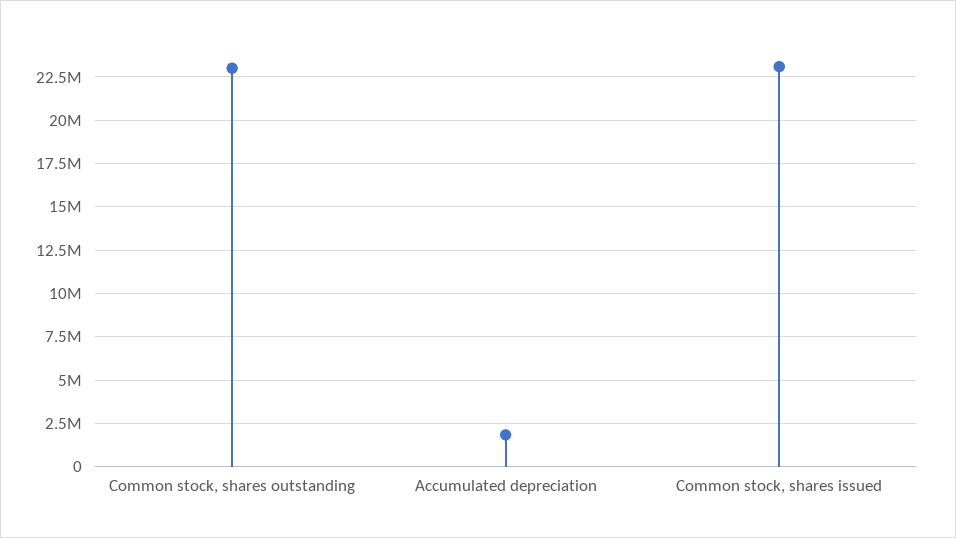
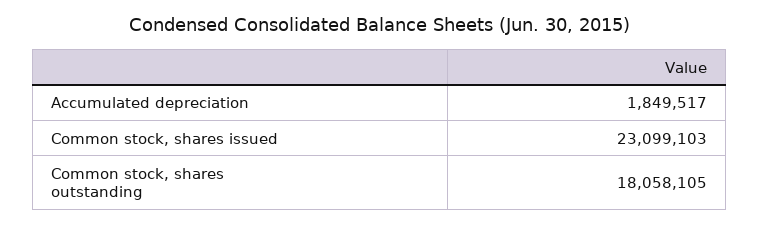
  {
-   "Common stock, shares outstanding": 23000000,
+   "Common stock, shares outstanding": 18058105,
    "Accumulated depreciation": 1849517,
    "Common stock, shares issued": 23099103
  }

